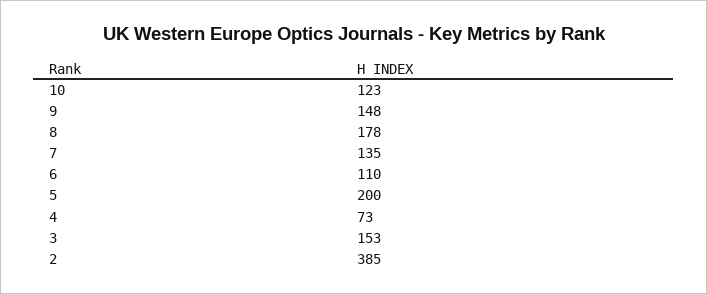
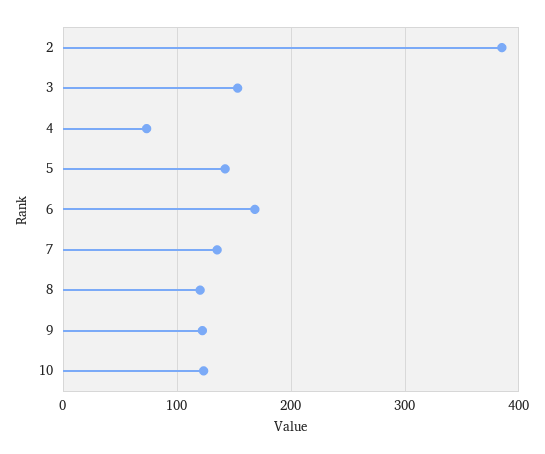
  {
    "10": 123,
-   "9": 148,
+   "9": 120,
-   "8": 178,
+   "8": 120,
    "7": 135,
-   "6": 110,
+   "6": 170,
-   "5": 200,
+   "5": 140,
    "4": 73,
    "3": 153,
    "2": 385
  }

